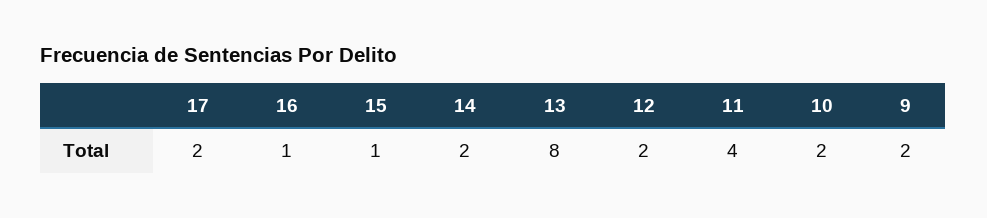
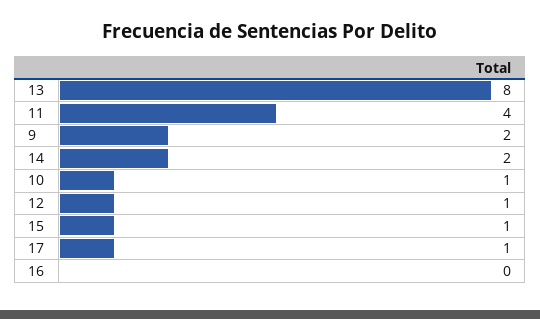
  {
-   "17": 2,
+   "17": 1,
-   "16": 1,
+   "16": 0,
    "15": 1,
    "14": 2,
    "13": 8,
-   "12": 2,
+   "12": 1,
    "11": 4,
-   "10": 2,
+   "10": 1,
    "9": 2
  }

